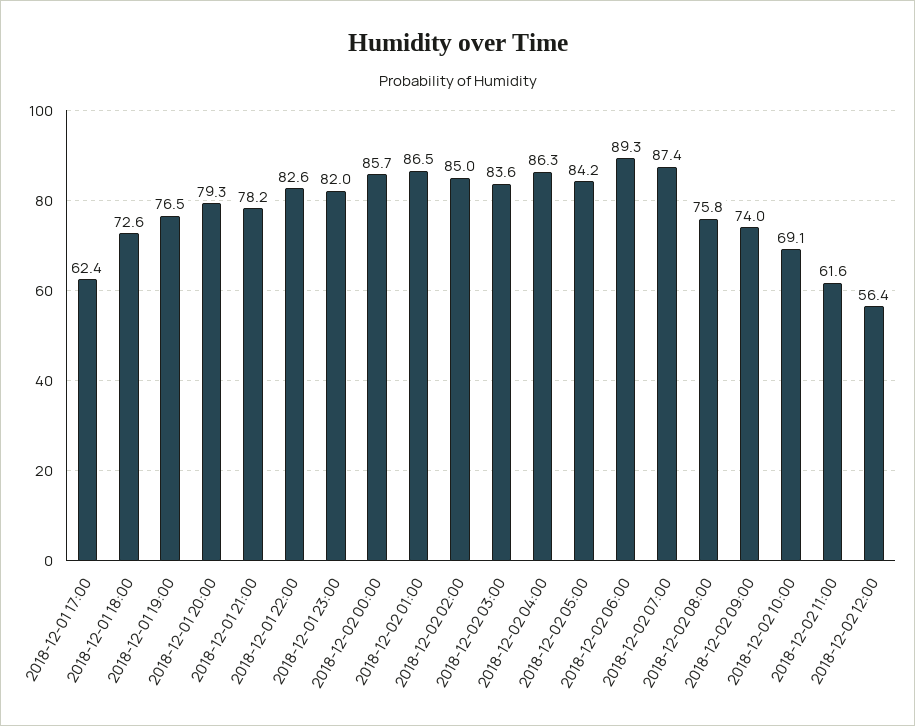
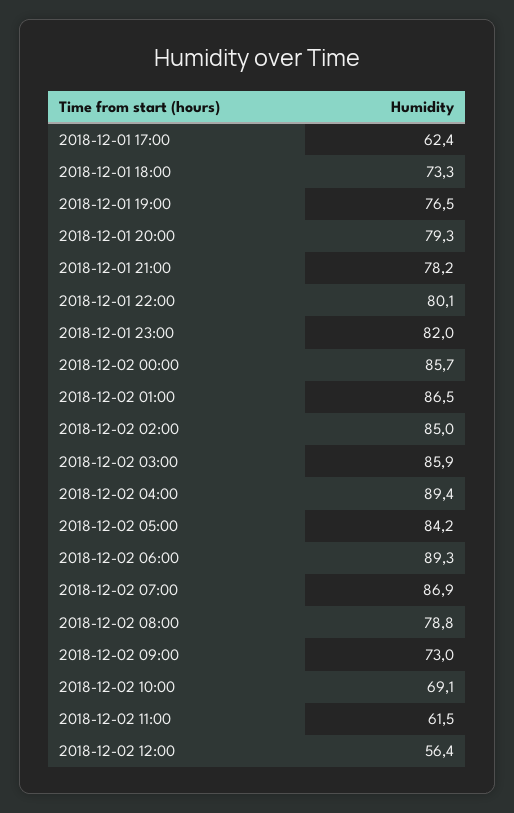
  {
    "2018-12-01 17:00": 62.4,
-   "2018-12-01 18:00": 72.6,
+   "2018-12-01 18:00": 73.3,
    "2018-12-01 19:00": 76.5,
    "2018-12-01 20:00": 79.3,
    "2018-12-01 21:00": 78.2,
-   "2018-12-01 22:00": 82.6,
+   "2018-12-01 22:00": 80.1,
    "2018-12-01 23:00": 82,
    "2018-12-02 00:00": 85.7,
    "2018-12-02 01:00": 86.5,
    "2018-12-02 02:00": 85,
-   "2018-12-02 03:00": 83.6,
+   "2018-12-02 03:00": 85.9,
-   "2018-12-02 04:00": 86.3,
+   "2018-12-02 04:00": 89.4,
    "2018-12-02 05:00": 84.2,
    "2018-12-02 06:00": 89.3,
-   "2018-12-02 07:00": 87.4,
+   "2018-12-02 07:00": 86.9,
-   "2018-12-02 08:00": 75.8,
+   "2018-12-02 08:00": 78.8,
-   "2018-12-02 09:00": 74,
+   "2018-12-02 09:00": 73,
    "2018-12-02 10:00": 69.1,
-   "2018-12-02 11:00": 61.6,
+   "2018-12-02 11:00": 61.5,
    "2018-12-02 12:00": 56.4
  }

